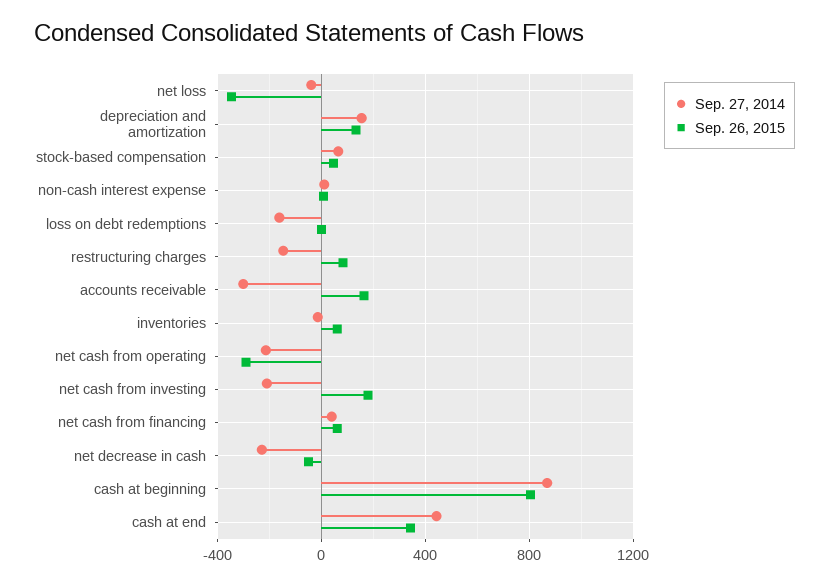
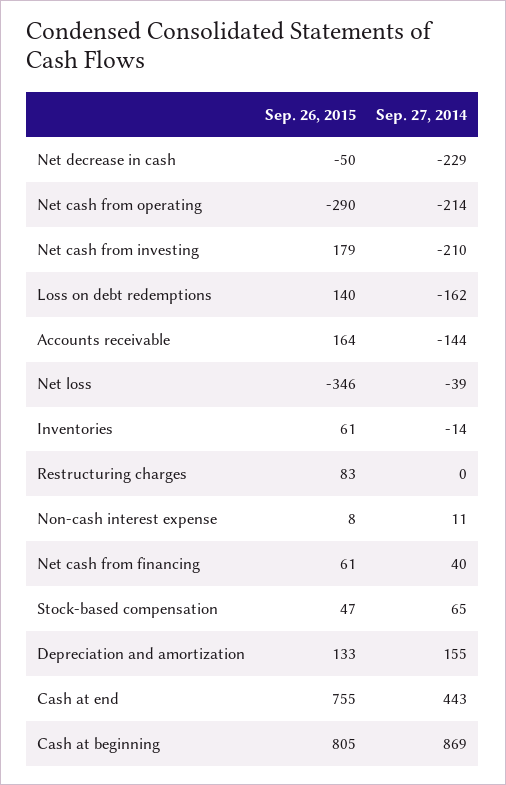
  {
    "Sep. 27, 2014": {
      "net loss": -39,
      "depreciation and amortization": 155,
      "stock-based compensation": 65,
      "non-cash interest expense": 11,
      "loss on debt redemptions": -162,
-     "restructuring charges": -150,
+     "restructuring charges": 0,
-     "accounts receivable": -300,
+     "accounts receivable": -144,
      "inventories": -14,
      "net cash from operating": -214,
      "net cash from investing": -210,
      "net cash from financing": 40,
      "net decrease in cash": -229,
      "cash at beginning": 869,
      "cash at end": 443
    },
    "Sep. 26, 2015": {
      "net loss": -346,
      "depreciation and amortization": 133,
      "stock-based compensation": 47,
      "non-cash interest expense": 8,
-     "loss on debt redemptions": 0,
+     "loss on debt redemptions": 140,
      "restructuring charges": 83,
      "accounts receivable": 164,
      "inventories": 61,
      "net cash from operating": -290,
      "net cash from investing": 179,
      "net cash from financing": 61,
      "net decrease in cash": -50,
      "cash at beginning": 805,
-     "cash at end": 350
+     "cash at end": 755
    }
  }

